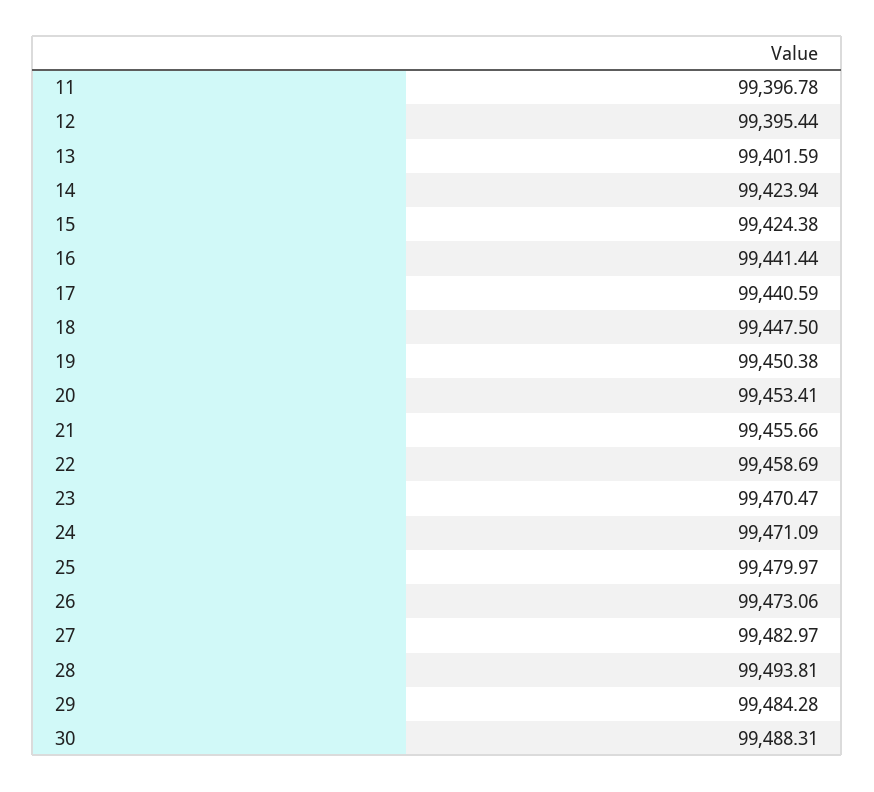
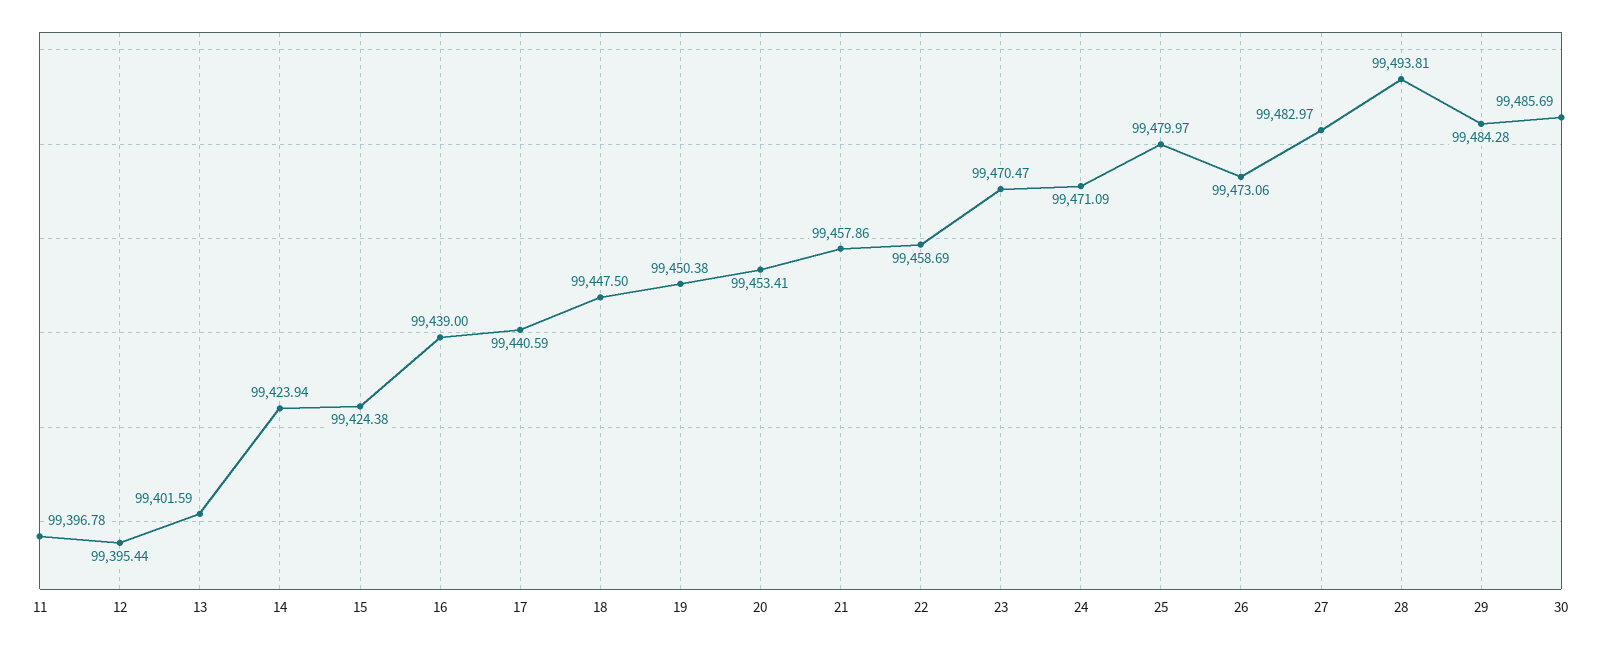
  {
    "11": 99396.78,
    "12": 99395.44,
    "13": 99401.59,
    "14": 99423.94,
    "15": 99424.38,
-   "16": 99441.44,
+   "16": 99439,
    "17": 99440.59,
    "18": 99447.5,
    "19": 99450.38,
    "20": 99453.41,
-   "21": 99455.66,
+   "21": 99457.86,
    "22": 99458.69,
    "23": 99470.47,
    "24": 99471.09,
    "25": 99479.97,
    "26": 99473.06,
    "27": 99482.97,
    "28": 99493.81,
    "29": 99484.28,
-   "30": 99488.31
+   "30": 99485.69
  }

